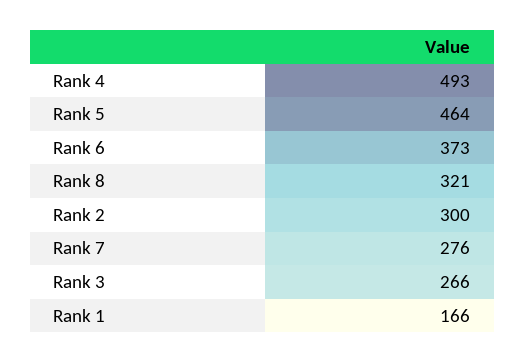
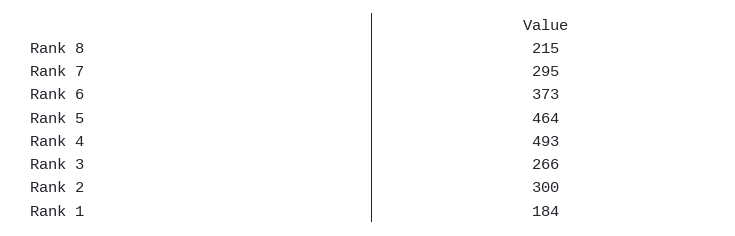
  {
    "Rank 4": 493,
    "Rank 5": 464,
    "Rank 6": 373,
-   "Rank 8": 321,
+   "Rank 8": 215,
    "Rank 2": 300,
-   "Rank 7": 276,
+   "Rank 7": 295,
    "Rank 3": 266,
-   "Rank 1": 166
+   "Rank 1": 184
  }

